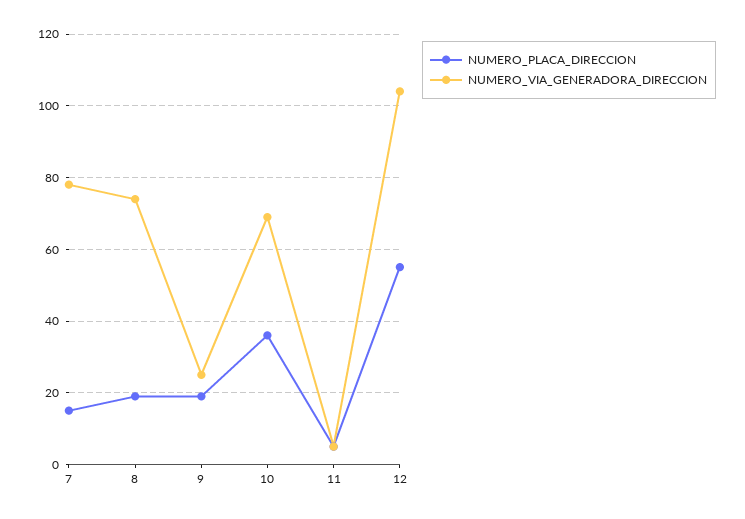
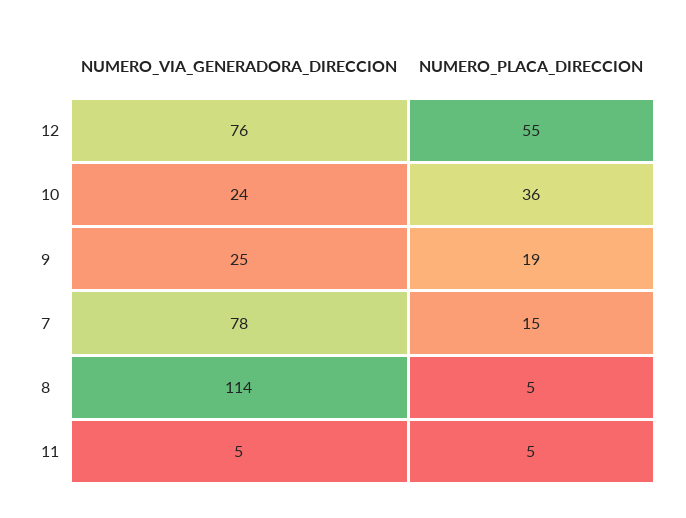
  {
    "NUMERO_PLACA_DIRECCION": {
      "7": 15,
-     "8": 20,
+     "8": 5,
      "9": 19,
      "10": 36,
      "11": 5,
      "12": 55
    },
    "NUMERO_VIA_GENERADORA_DIRECCION": {
      "7": 78,
-     "8": 75,
+     "8": 114,
      "9": 25,
-     "10": 70,
+     "10": 24,
      "11": 5,
-     "12": 105
+     "12": 76
    }
  }

